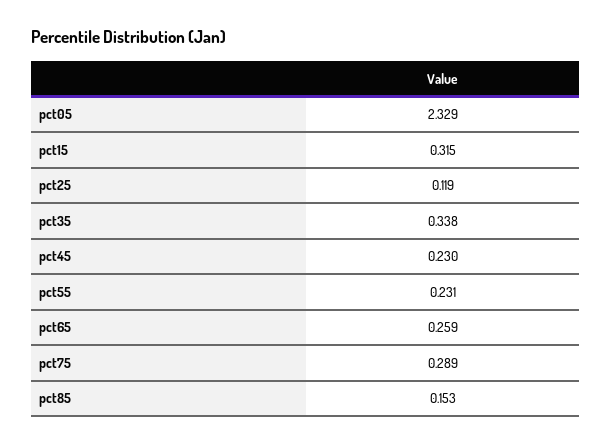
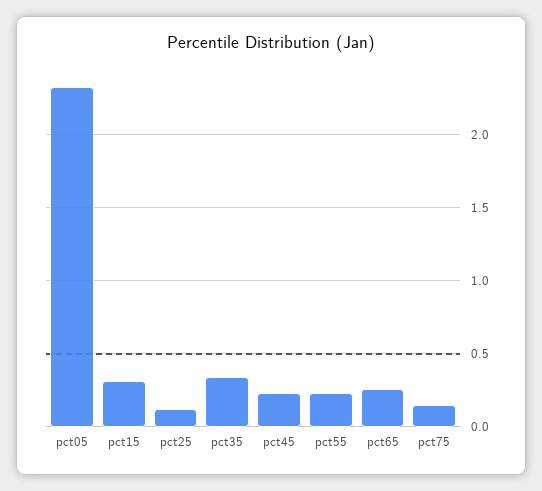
  {
    "pct05": 2.329,
    "pct15": 0.315,
    "pct25": 0.119,
    "pct35": 0.338,
    "pct45": 0.23,
    "pct55": 0.231,
    "pct65": 0.259,
-   "pct75": 0.289,
+   "pct75": 0.15
-   "pct85": 0.153
  }

